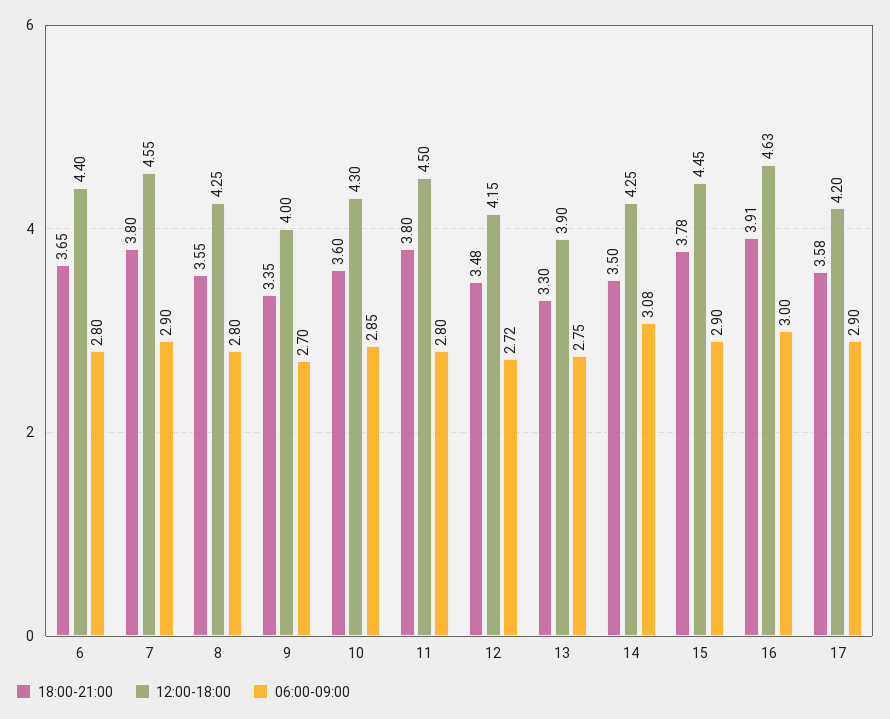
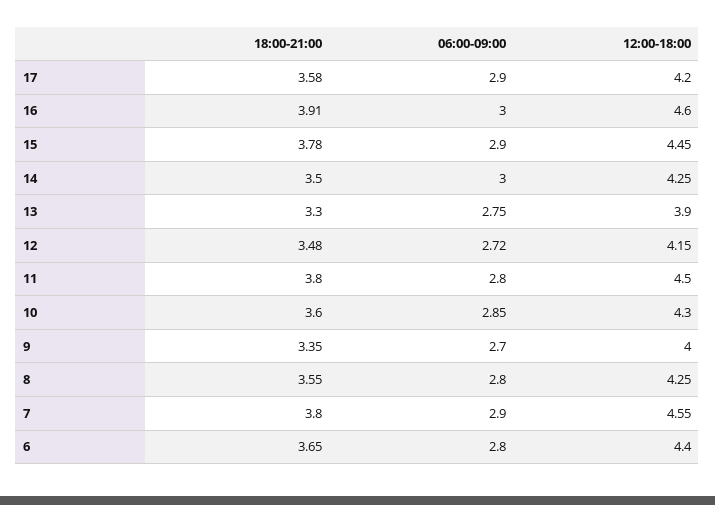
  {
    "18:00-21:00": {
      "6": 3.65,
      "7": 3.8,
      "8": 3.55,
      "9": 3.35,
      "10": 3.6,
      "11": 3.8,
      "12": 3.48,
      "13": 3.3,
      "14": 3.5,
      "15": 3.78,
      "16": 3.91,
      "17": 3.58
    },
    "12:00-18:00": {
      "6": 4.4,
      "7": 4.55,
      "8": 4.25,
      "9": 4,
      "10": 4.3,
      "11": 4.5,
      "12": 4.15,
      "13": 3.9,
      "14": 4.25,
      "15": 4.45,
-     "16": 4.63,
+     "16": 4.6,
      "17": 4.2
    },
    "06:00-09:00": {
      "6": 2.8,
      "7": 2.9,
      "8": 2.8,
      "9": 2.7,
      "10": 2.85,
      "11": 2.8,
      "12": 2.72,
      "13": 2.75,
-     "14": 3.08,
+     "14": 3,
      "15": 2.9,
      "16": 3,
      "17": 2.9
    }
  }

